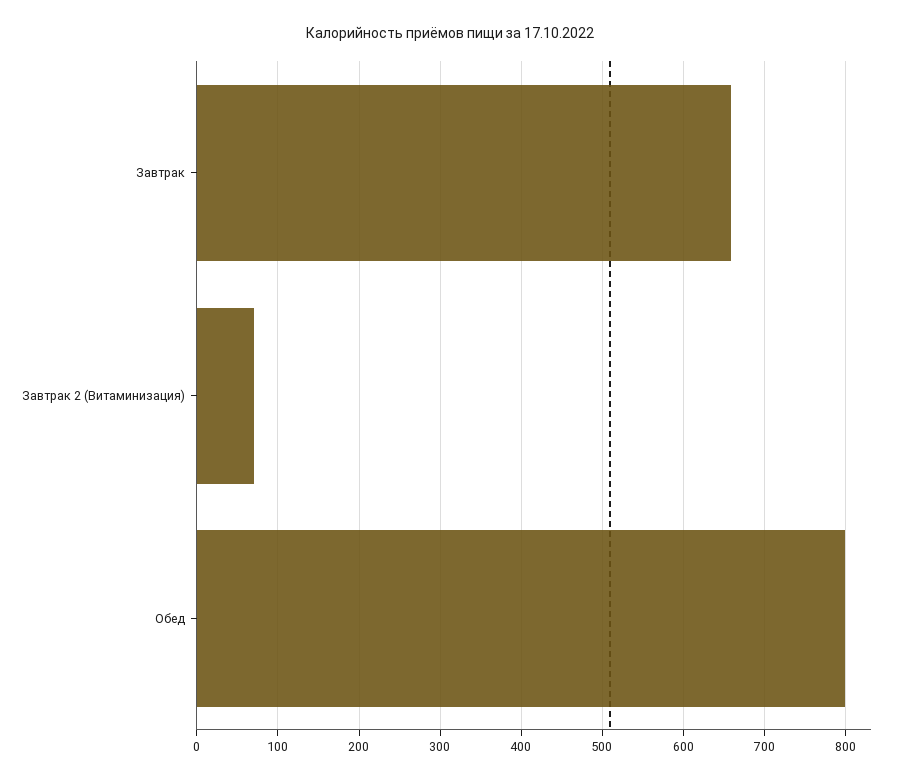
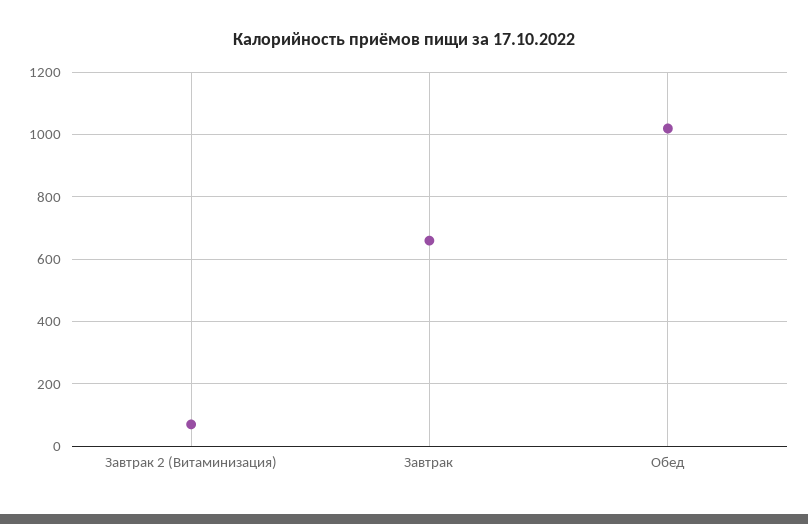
  {
    "Завтрак": 660,
    "Завтрак 2 (Витаминизация)": 70,
-   "Обед": 800
+   "Обед": 1020
  }

